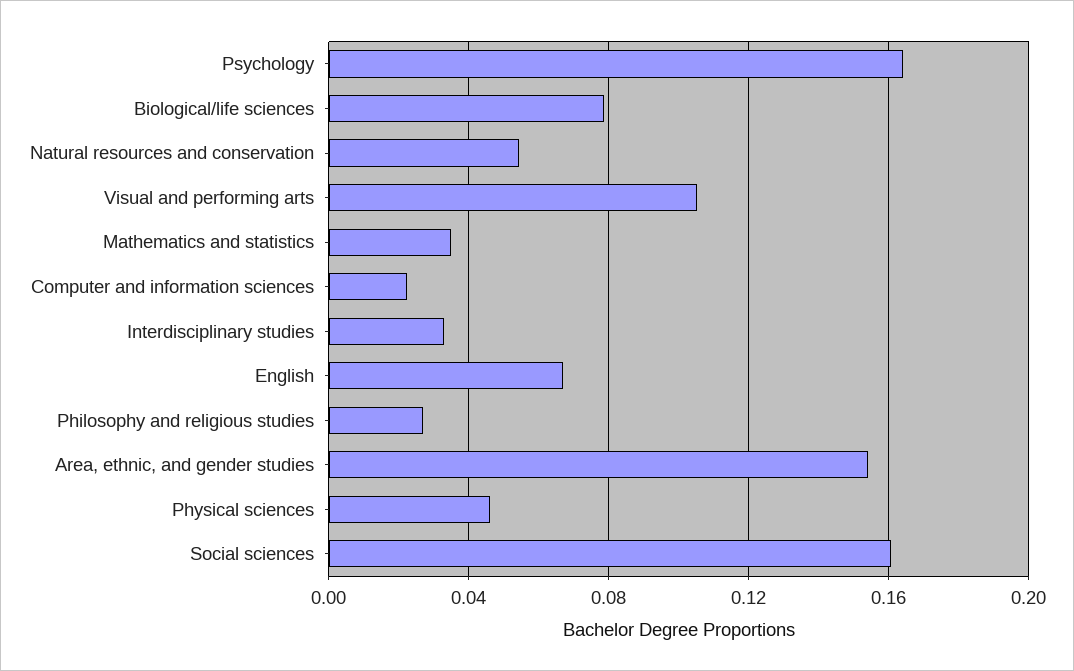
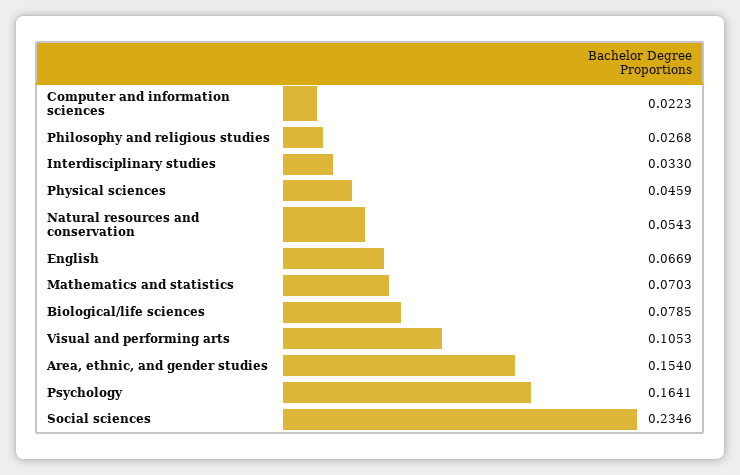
  {
    "Psychology": 0.1641,
    "Biological/life sciences": 0.0785,
    "Natural resources and conservation": 0.0543,
    "Visual and performing arts": 0.1053,
-   "Mathematics and statistics": 0.035,
+   "Mathematics and statistics": 0.0703,
    "Computer and information sciences": 0.0223,
    "Interdisciplinary studies": 0.033,
    "English": 0.0669,
    "Philosophy and religious studies": 0.0268,
    "Area, ethnic, and gender studies": 0.154,
    "Physical sciences": 0.0459,
-   "Social sciences": 0.16
+   "Social sciences": 0.2346
  }

